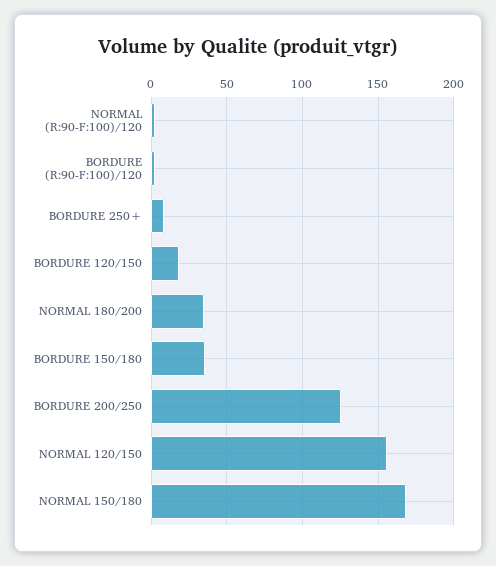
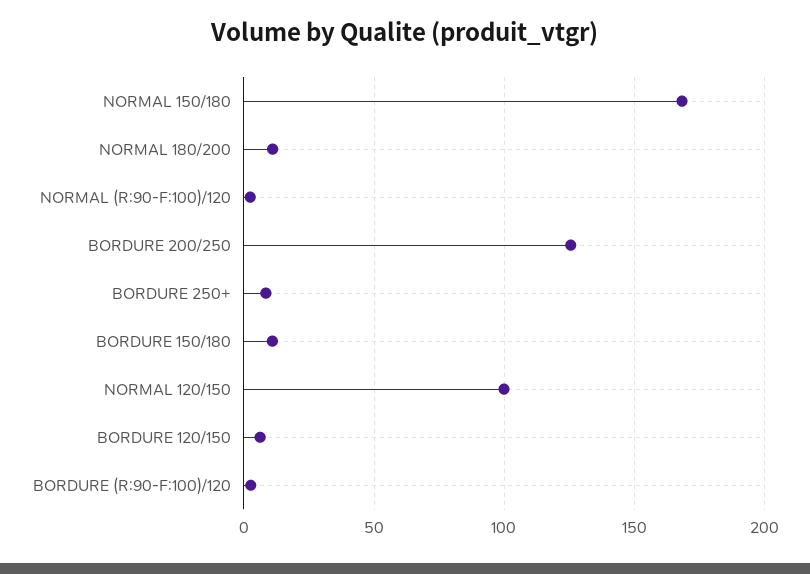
  {
    "NORMAL (R:90-F:100)/120": 5,
    "BORDURE (R:90-F:100)/120": 5,
    "BORDURE 250+": 10,
-   "BORDURE 120/150": 20,
+   "BORDURE 120/150": 5,
-   "NORMAL 180/200": 35,
+   "NORMAL 180/200": 10,
-   "BORDURE 150/180": 35,
+   "BORDURE 150/180": 10,
    "BORDURE 200/250": 125,
-   "NORMAL 120/150": 155,
+   "NORMAL 120/150": 100,
    "NORMAL 150/180": 170
  }

